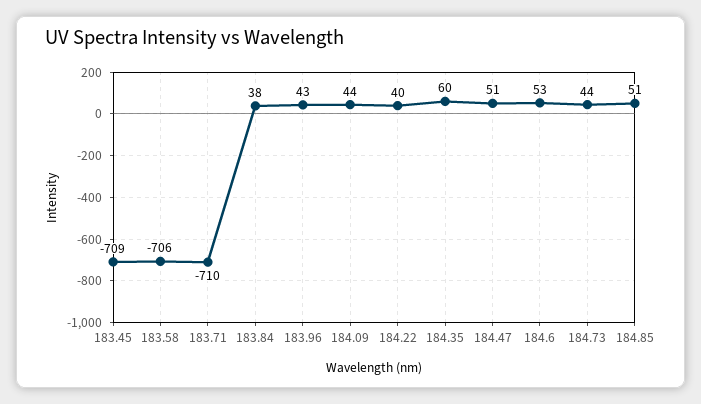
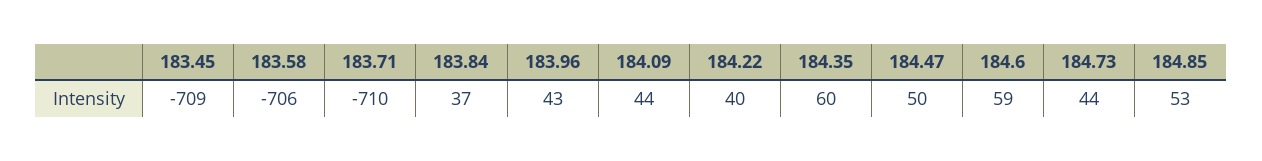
  {
    "183.45": -709,
    "183.58": -706,
    "183.71": -710,
-   "183.84": 38,
+   "183.84": 37,
    "183.96": 43,
    "184.09": 44,
    "184.22": 40,
    "184.35": 60,
-   "184.47": 51,
+   "184.47": 50,
-   "184.6": 53,
+   "184.6": 59,
    "184.73": 44,
-   "184.85": 51
+   "184.85": 53
  }

